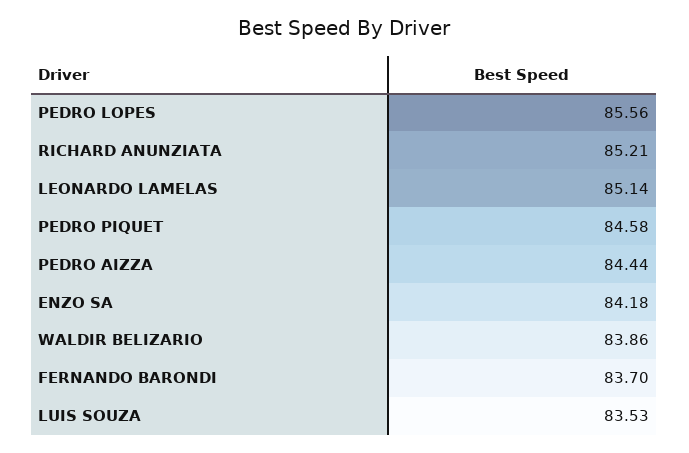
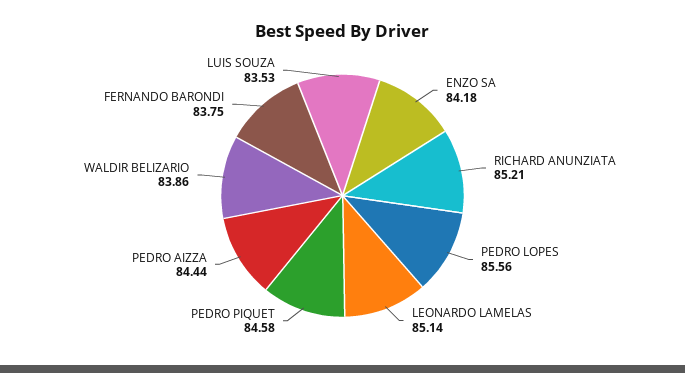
  {
    "PEDRO LOPES": 85.56,
    "RICHARD ANUNZIATA": 85.21,
    "LEONARDO LAMELAS": 85.14,
    "PEDRO PIQUET": 84.58,
    "PEDRO AIZZA": 84.44,
    "ENZO SA": 84.18,
    "WALDIR BELIZARIO": 83.86,
-   "FERNANDO BARONDI": 83.7,
+   "FERNANDO BARONDI": 83.75,
    "LUIS SOUZA": 83.53
  }

